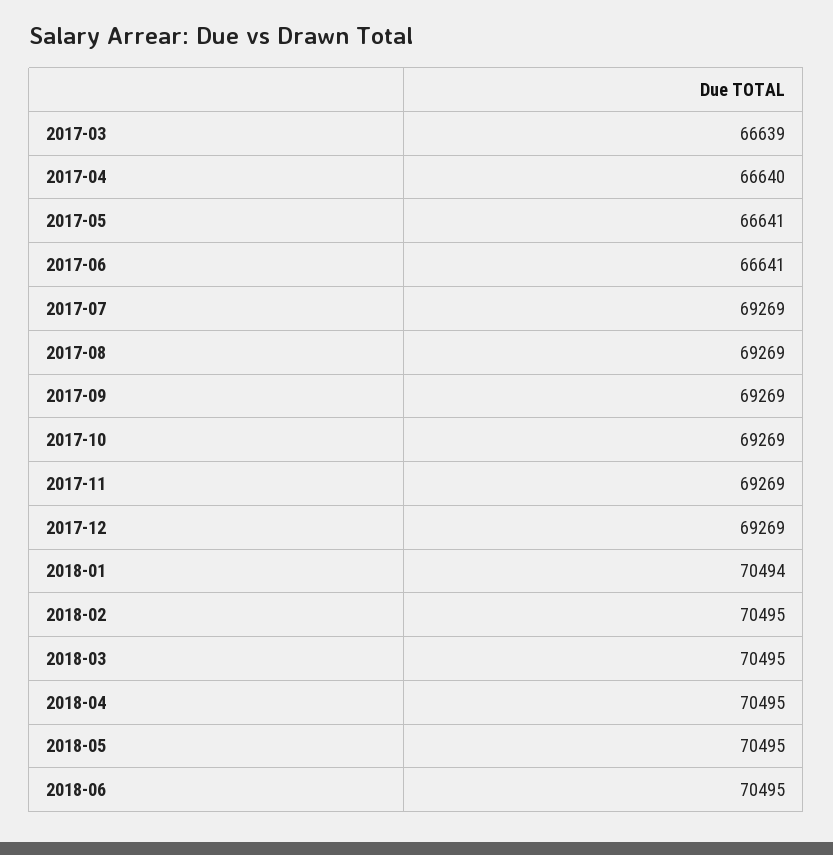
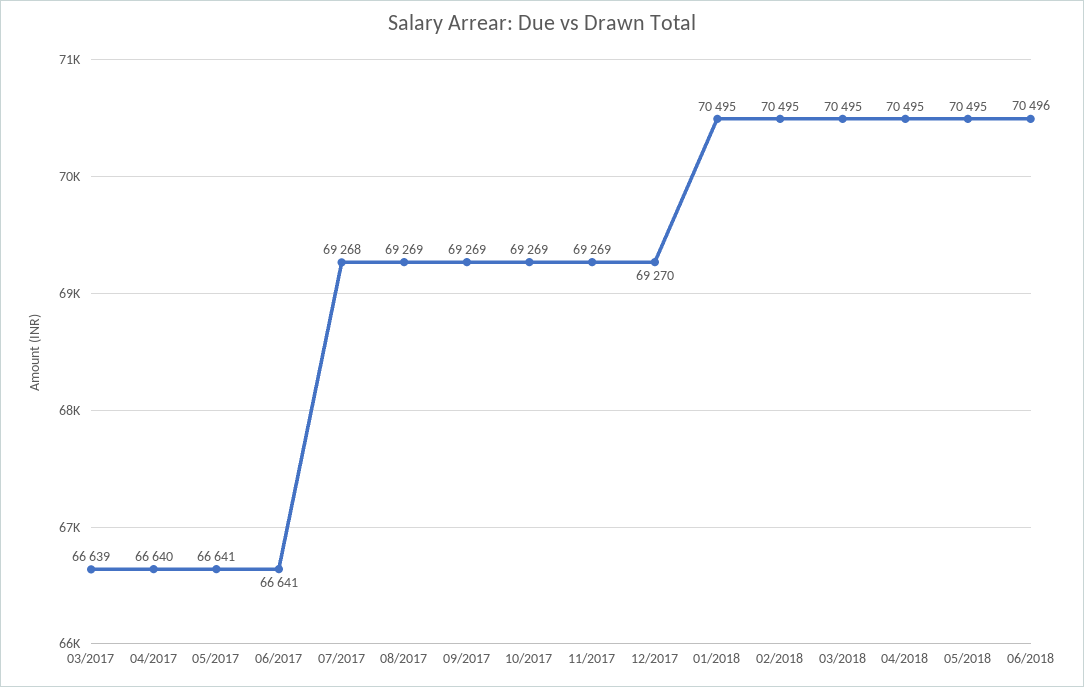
  {
    "2017-03": 66639,
    "2017-04": 66640,
    "2017-05": 66641,
    "2017-06": 66641,
-   "2017-07": 69269,
+   "2017-07": 69268,
    "2017-08": 69269,
    "2017-09": 69269,
    "2017-10": 69269,
    "2017-11": 69269,
-   "2017-12": 69269,
+   "2017-12": 69270,
-   "2018-01": 70494,
+   "2018-01": 70495,
    "2018-02": 70495,
    "2018-03": 70495,
    "2018-04": 70495,
    "2018-05": 70495,
-   "2018-06": 70495
+   "2018-06": 70496
  }

